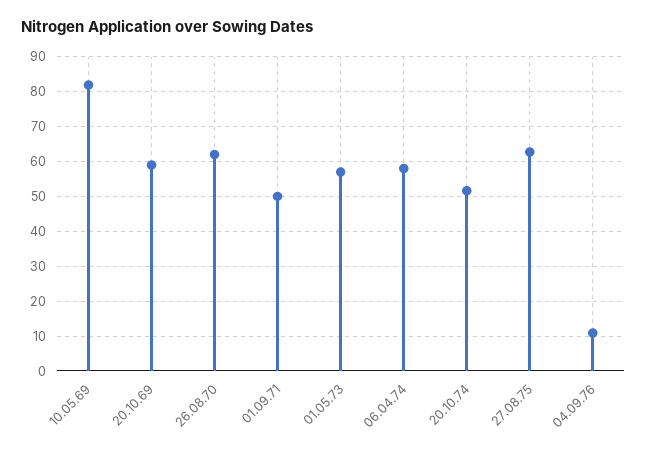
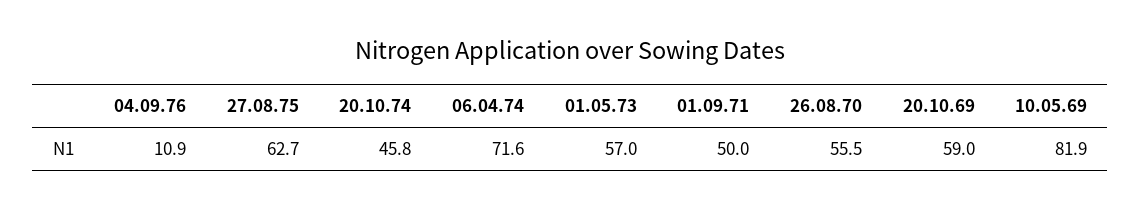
  {
    "10.05.69": 81.9,
    "20.10.69": 59,
-   "26.08.70": 62,
+   "26.08.70": 55.5,
    "01.09.71": 50,
    "01.05.73": 57,
-   "06.04.74": 58,
+   "06.04.74": 71.6,
-   "20.10.74": 52,
+   "20.10.74": 45.8,
    "27.08.75": 62.7,
    "04.09.76": 10.9
  }

